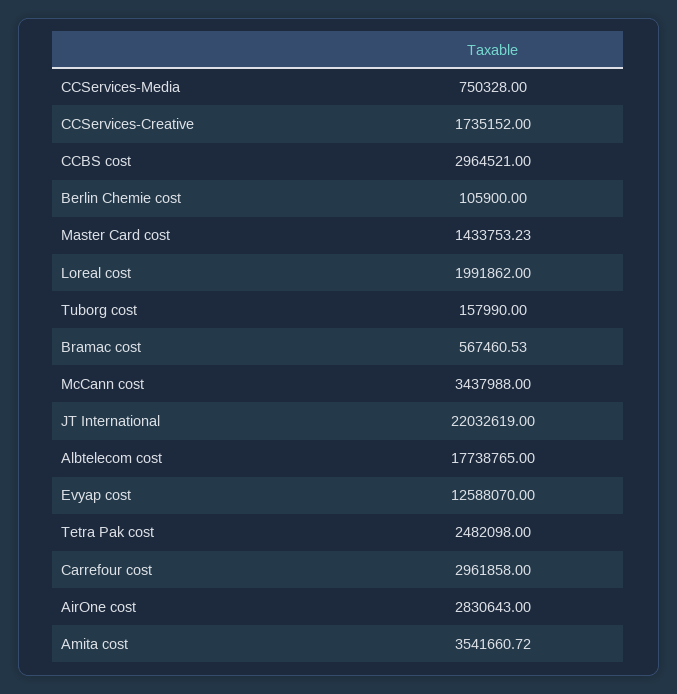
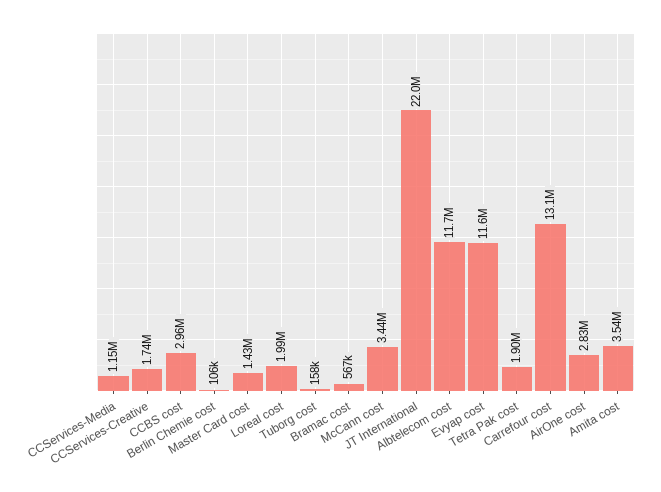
  {
-   "CCServices-Media": 750328,
+   "CCServices-Media": 1150000,
    "CCServices-Creative": 1735152,
    "CCBS cost": 2964521,
    "Berlin Chemie cost": 105900,
    "Master Card cost": 1433753.23,
    "Loreal cost": 1991862,
    "Tuborg cost": 157990,
    "Bramac cost": 567460.53,
    "McCann cost": 3437988,
    "JT International": 22032619,
-   "Albtelecom cost": 17738765,
+   "Albtelecom cost": 11700000,
-   "Evyap cost": 12588070,
+   "Evyap cost": 11600000,
-   "Tetra Pak cost": 2482098,
+   "Tetra Pak cost": 1900000,
-   "Carrefour cost": 2961858,
+   "Carrefour cost": 13100000,
    "AirOne cost": 2830643,
    "Amita cost": 3541660.72
  }

